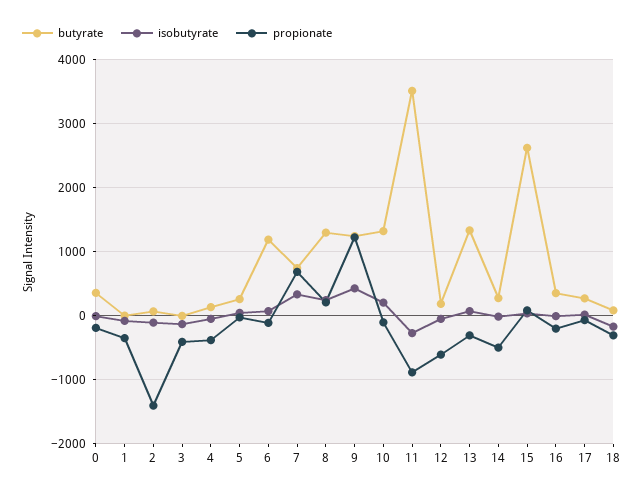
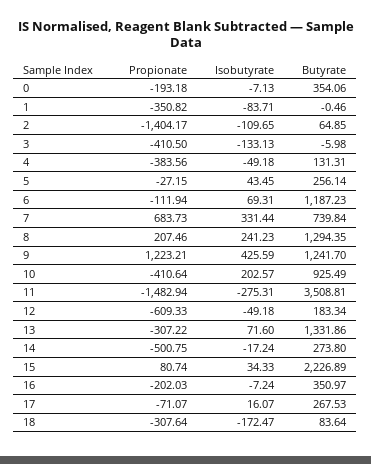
  {
    "butyrate": {
      "0": 354.06,
      "1": -0.46,
      "2": 64.85,
      "3": -5.98,
      "4": 131.31,
      "5": 256.14,
      "6": 1187.23,
      "7": 739.84,
      "8": 1294.35,
      "9": 1241.7,
-     "10": 1300,
+     "10": 925.49,
      "11": 3508.81,
      "12": 183.34,
      "13": 1331.86,
      "14": 273.8,
-     "15": 2600,
+     "15": 2226.89,
      "16": 350.97,
      "17": 267.53,
      "18": 83.64
    },
    "isobutyrate": {
      "0": -7.13,
      "1": -83.71,
      "2": -109.65,
      "3": -133.13,
      "4": -49.18,
      "5": 43.45,
      "6": 69.31,
      "7": 331.44,
      "8": 241.23,
      "9": 425.59,
      "10": 202.57,
      "11": -275.31,
      "12": -49.18,
      "13": 71.6,
      "14": -17.24,
      "15": 34.33,
      "16": -7.24,
      "17": 16.07,
      "18": -172.47
    },
    "propionate": {
      "0": -193.18,
      "1": -350.82,
      "2": -1404.17,
      "3": -410.5,
      "4": -383.56,
      "5": -27.15,
      "6": -111.94,
      "7": 683.73,
      "8": 207.46,
      "9": 1223.21,
-     "10": -100,
+     "10": -410.64,
-     "11": -900,
+     "11": -1482.94,
      "12": -609.33,
      "13": -307.22,
      "14": -500.75,
      "15": 80.74,
      "16": -202.03,
      "17": -71.07,
      "18": -307.64
    }
  }

